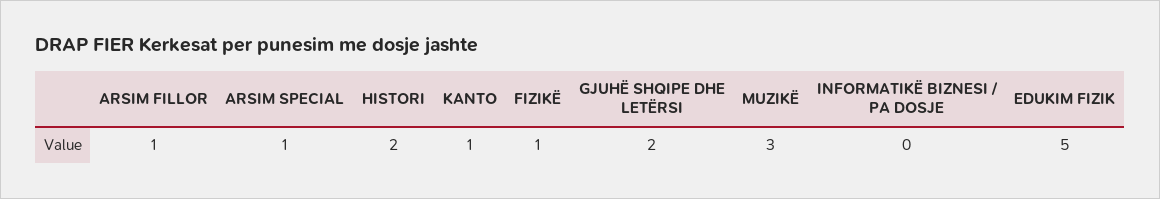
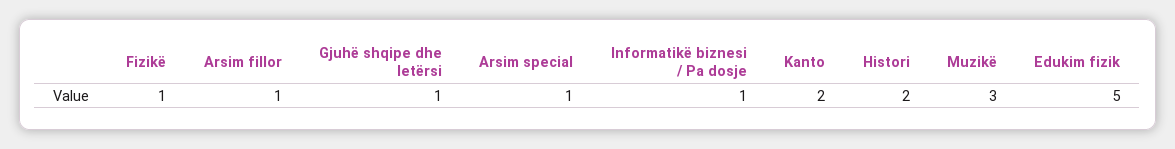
  {
    "ARSIM FILLOR": 1,
    "ARSIM SPECIAL": 1,
    "HISTORI": 2,
-   "KANTO": 1,
+   "KANTO": 2,
    "FIZIKË": 1,
-   "GJUHË SHQIPE DHE LETËRSI": 2,
+   "GJUHË SHQIPE DHE LETËRSI": 1,
    "MUZIKË": 3,
-   "INFORMATIKË BIZNESI / PA DOSJE": 0,
+   "INFORMATIKË BIZNESI / PA DOSJE": 1,
    "EDUKIM FIZIK": 5
  }

